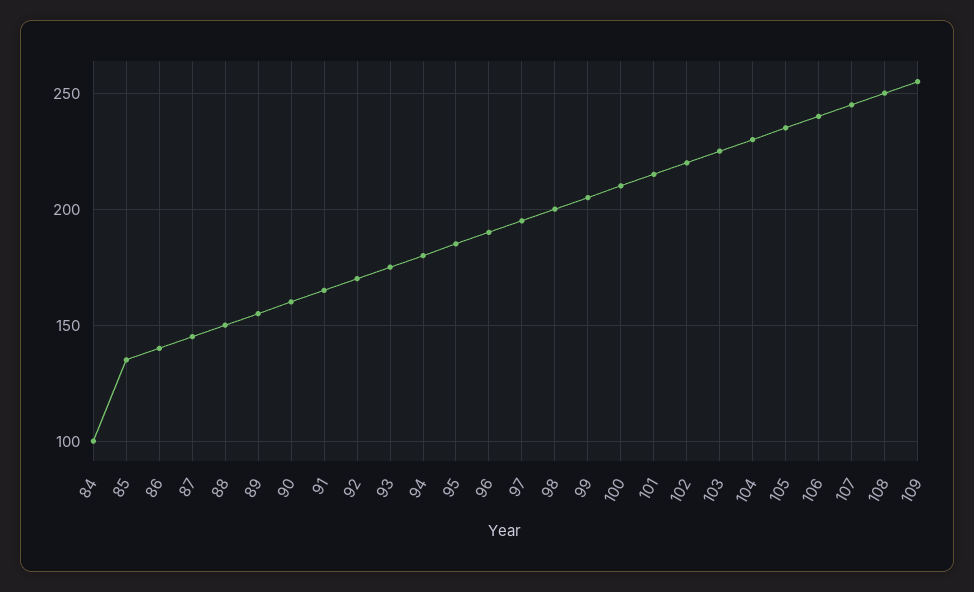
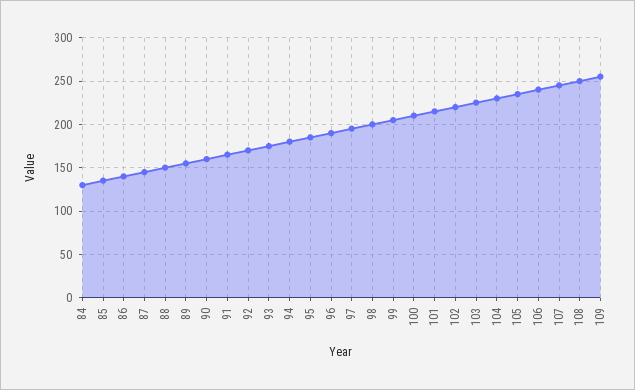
  {
-   "84": 100,
+   "84": 130,
    "85": 135,
    "86": 140,
    "87": 145,
    "88": 150,
    "89": 155,
    "90": 160,
    "91": 165,
    "92": 170,
    "93": 175,
    "94": 180,
    "95": 185,
    "96": 190,
    "97": 195,
    "98": 200,
    "99": 205,
    "100": 210,
    "101": 215,
    "102": 220,
    "103": 225,
    "104": 230,
    "105": 235,
    "106": 240,
    "107": 245,
    "108": 250,
    "109": 255
  }

